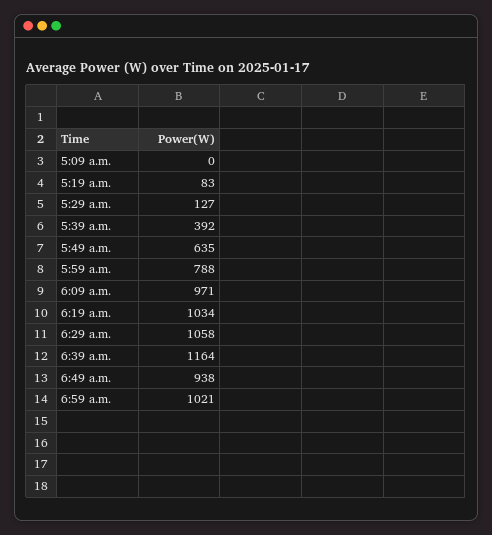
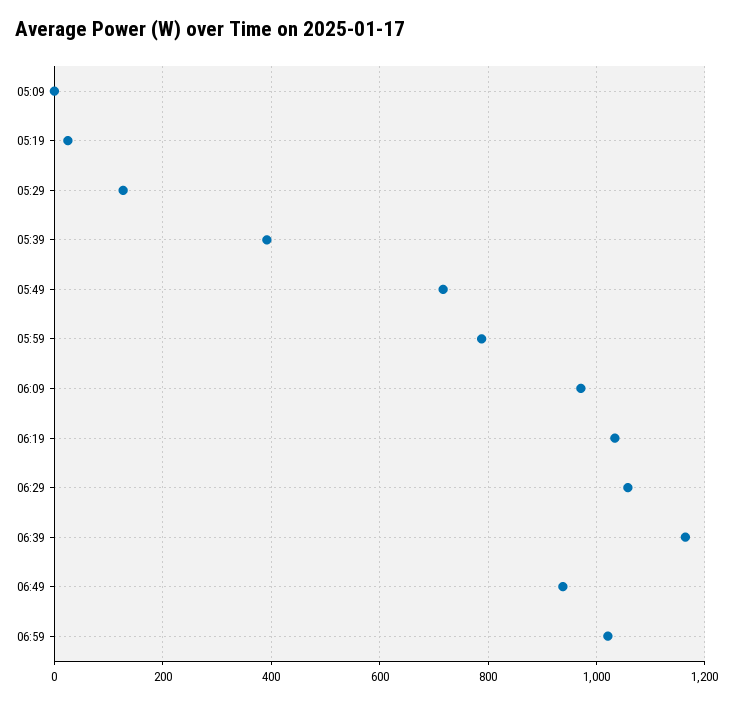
  {
    "5:09 a.m.": 0,
-   "5:19 a.m.": 83,
+   "5:19 a.m.": 20,
    "5:29 a.m.": 127,
    "5:39 a.m.": 392,
-   "5:49 a.m.": 635,
+   "5:49 a.m.": 720,
    "5:59 a.m.": 788,
    "6:09 a.m.": 971,
    "6:19 a.m.": 1034,
    "6:29 a.m.": 1058,
    "6:39 a.m.": 1164,
    "6:49 a.m.": 938,
    "6:59 a.m.": 1021
  }

